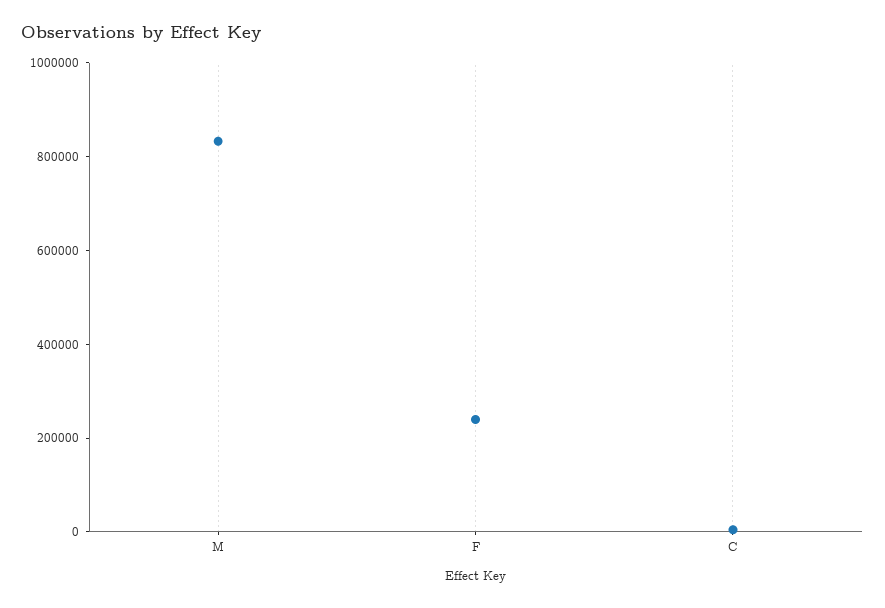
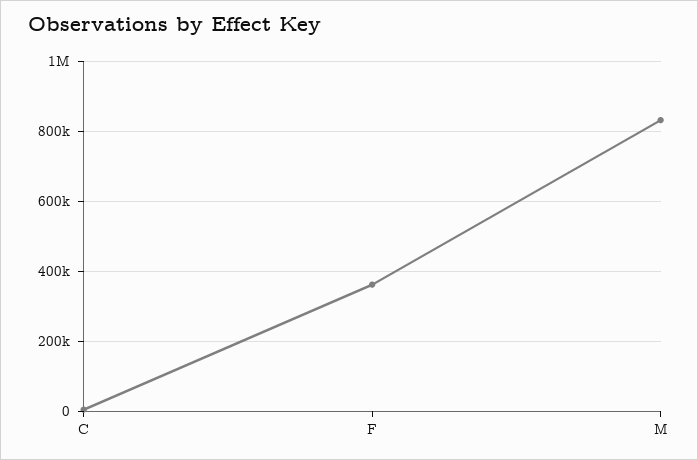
  {
    "M": 840000,
-   "F": 250000,
+   "F": 360000,
    "C": 0
  }

